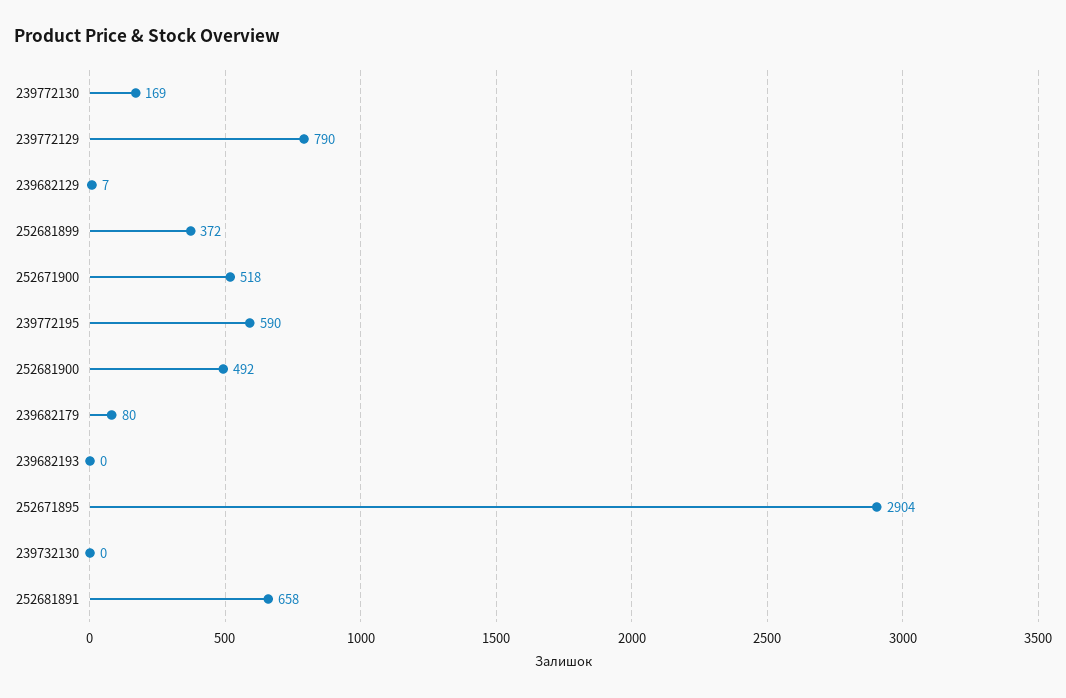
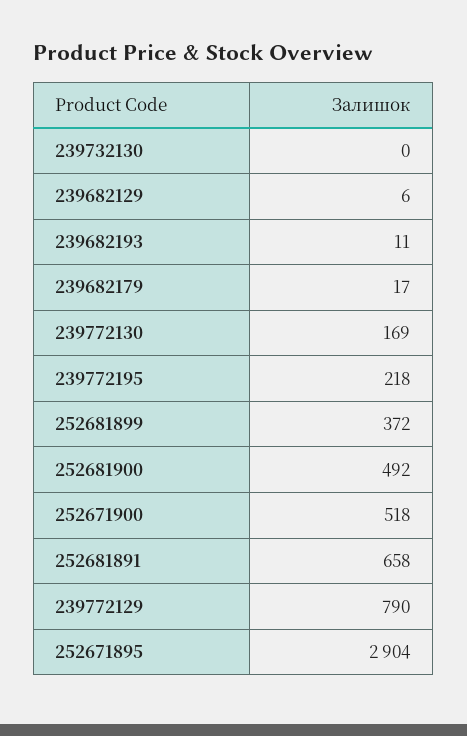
  {
    "239772130": 169,
    "239772129": 790,
-   "239682129": 7,
+   "239682129": 6,
    "252681899": 372,
    "252671900": 518,
-   "239772195": 590,
+   "239772195": 218,
    "252681900": 492,
-   "239682179": 80,
+   "239682179": 17,
-   "239682193": 0,
+   "239682193": 11,
    "252671895": 2904,
    "239732130": 0,
    "252681891": 658
  }

